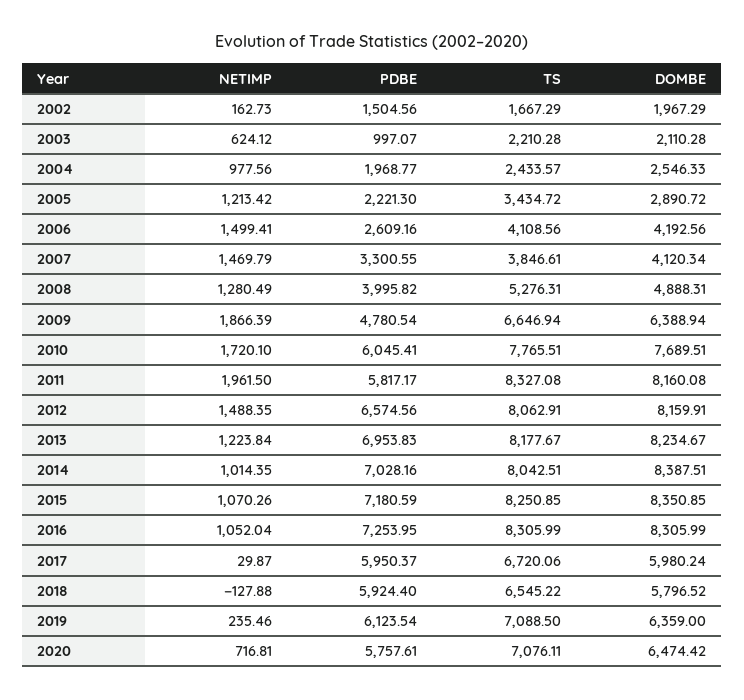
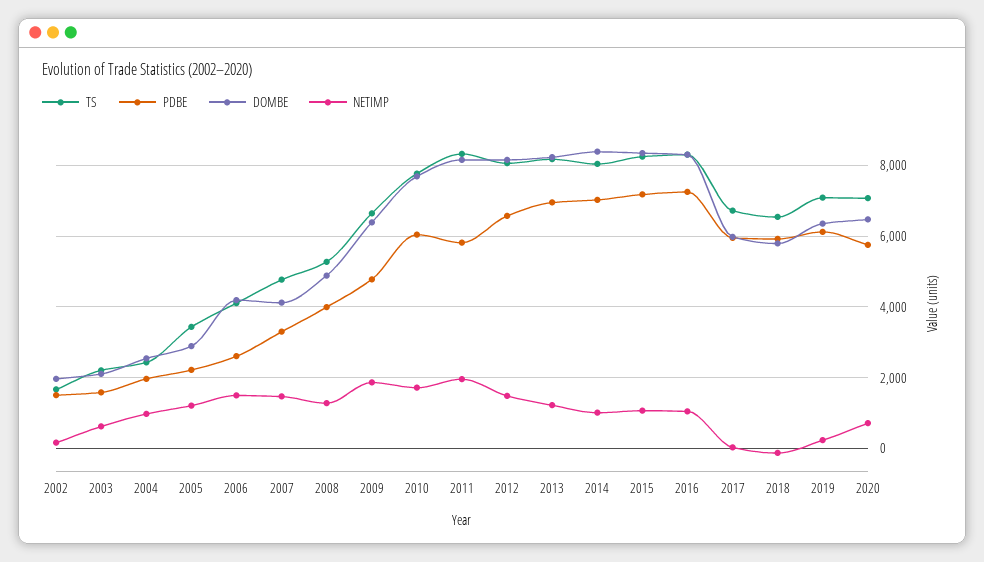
  {
    "NETIMP": {
      "2002": 162.73,
      "2003": 624.12,
      "2004": 977.56,
      "2005": 1213.42,
      "2006": 1499.41,
      "2007": 1469.79,
      "2008": 1280.49,
      "2009": 1866.39,
      "2010": 1720.1,
      "2011": 1961.5,
      "2012": 1488.35,
      "2013": 1223.84,
      "2014": 1014.35,
      "2015": 1070.26,
      "2016": 1052.04,
      "2017": 29.87,
      "2018": -127.88,
      "2019": 235.46,
      "2020": 716.81
    },
    "PDBE": {
      "2002": 1504.56,
-     "2003": 997.07,
+     "2003": 1600,
      "2004": 1968.77,
      "2005": 2221.3,
      "2006": 2609.16,
      "2007": 3300.55,
      "2008": 3995.82,
      "2009": 4780.54,
      "2010": 6045.41,
      "2011": 5817.17,
      "2012": 6574.56,
      "2013": 6953.83,
      "2014": 7028.16,
      "2015": 7180.59,
      "2016": 7253.95,
      "2017": 5950.37,
      "2018": 5924.4,
      "2019": 6123.54,
      "2020": 5757.61
    },
    "TS": {
      "2002": 1667.29,
      "2003": 2210.28,
      "2004": 2433.57,
      "2005": 3434.72,
      "2006": 4108.56,
-     "2007": 3846.61,
+     "2007": 4800,
      "2008": 5276.31,
      "2009": 6646.94,
      "2010": 7765.51,
      "2011": 8327.08,
      "2012": 8062.91,
      "2013": 8177.67,
      "2014": 8042.51,
      "2015": 8250.85,
      "2016": 8305.99,
      "2017": 6720.06,
      "2018": 6545.22,
      "2019": 7088.5,
      "2020": 7076.11
    },
    "DOMBE": {
      "2002": 1967.29,
      "2003": 2110.28,
      "2004": 2546.33,
      "2005": 2890.72,
      "2006": 4192.56,
      "2007": 4120.34,
      "2008": 4888.31,
      "2009": 6388.94,
      "2010": 7689.51,
      "2011": 8160.08,
      "2012": 8159.91,
      "2013": 8234.67,
      "2014": 8387.51,
      "2015": 8350.85,
      "2016": 8305.99,
      "2017": 5980.24,
      "2018": 5796.52,
      "2019": 6359,
      "2020": 6474.42
    }
  }

